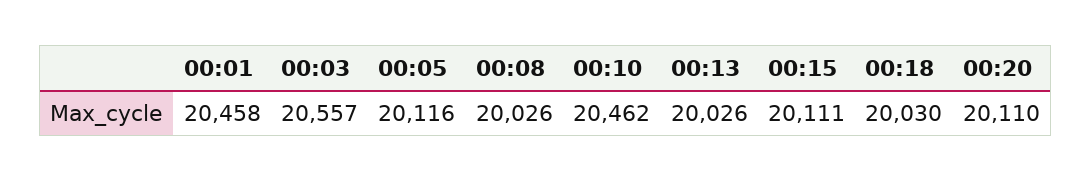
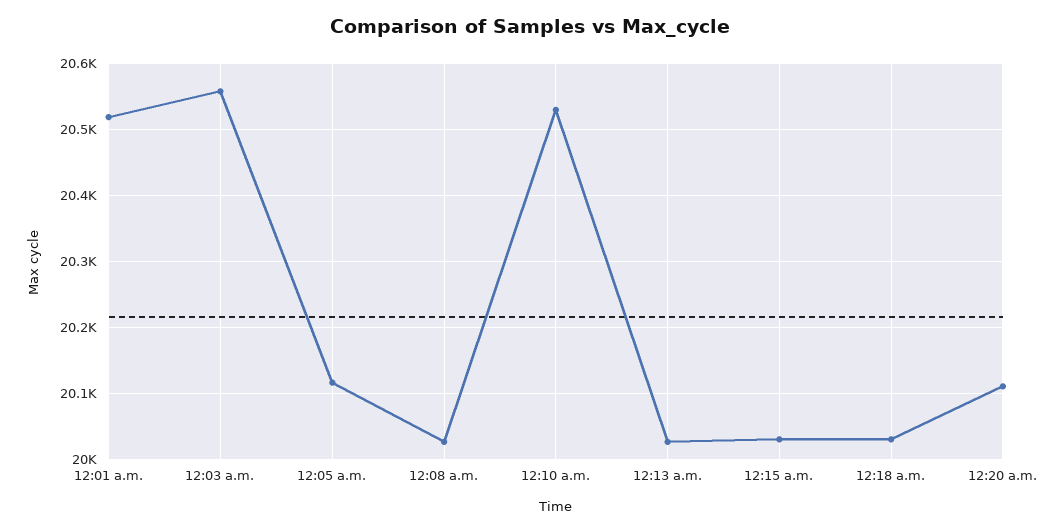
  {
-   "00:01": 20458,
+   "00:01": 20520,
    "00:03": 20557,
    "00:05": 20116,
    "00:08": 20026,
-   "00:10": 20462,
+   "00:10": 20530,
    "00:13": 20026,
-   "00:15": 20111,
+   "00:15": 20030,
    "00:18": 20030,
    "00:20": 20110
  }

